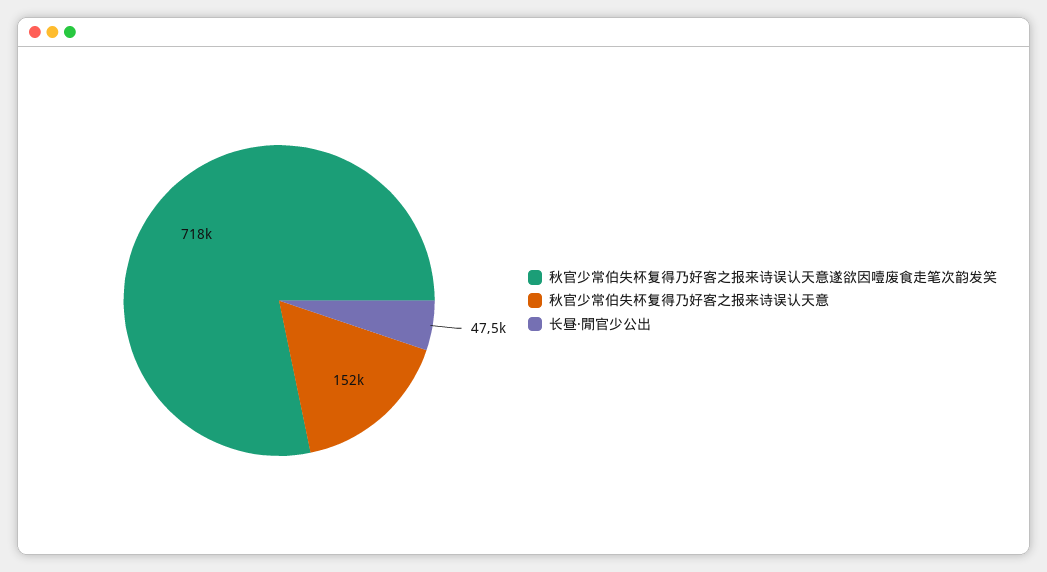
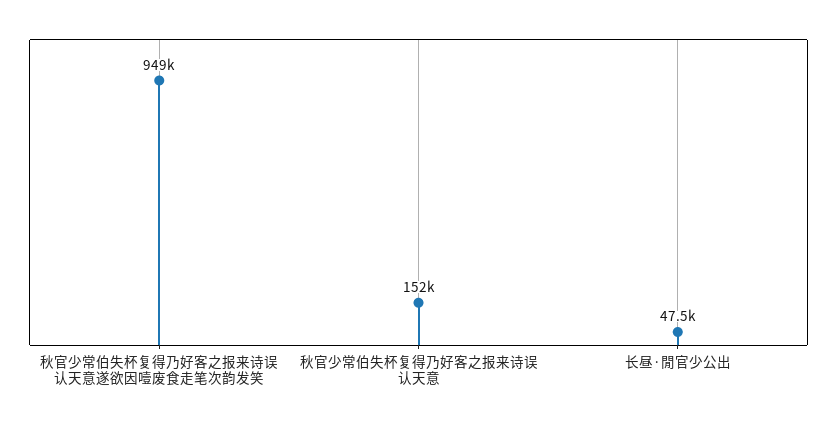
  {
-   "秋官少常伯失杯复得乃好客之报来诗误认天意遂欲因噎废食走笔次韵发笑": 718000,
+   "秋官少常伯失杯复得乃好客之报来诗误认天意遂欲因噎废食走笔次韵发笑": 949000,
    "秋官少常伯失杯复得乃好客之报来诗误认天意": 152000,
    "长昼·閒官少公出": 47500
  }

